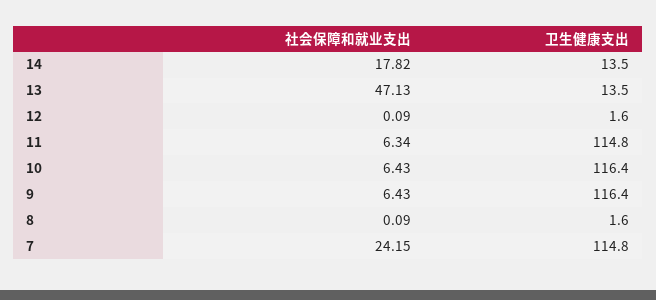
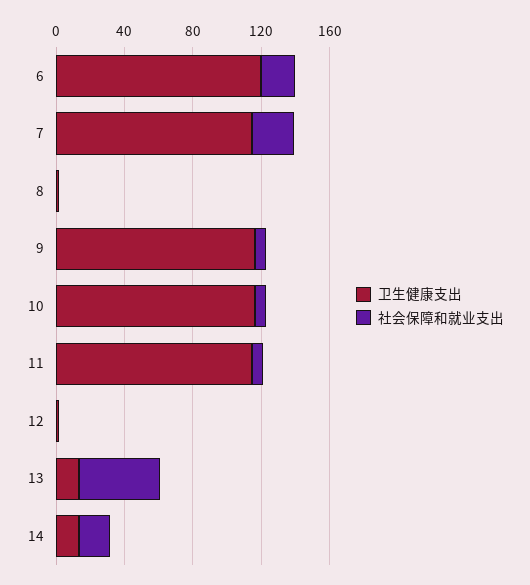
  {
    "社会保障和就业支出": {
      "14": 17.82,
      "13": 47.13,
      "12": 0.09,
      "11": 6.34,
      "10": 6.43,
      "9": 6.43,
      "8": 0.09,
-     "7": 24.15
+     "7": 24.15,
+     "6": 20
    },
    "卫生健康支出": {
      "14": 13.5,
      "13": 13.5,
      "12": 1.6,
      "11": 114.8,
      "10": 116.4,
      "9": 116.4,
      "8": 1.6,
-     "7": 114.8
+     "7": 114.8,
+     "6": 120
    }
  }

